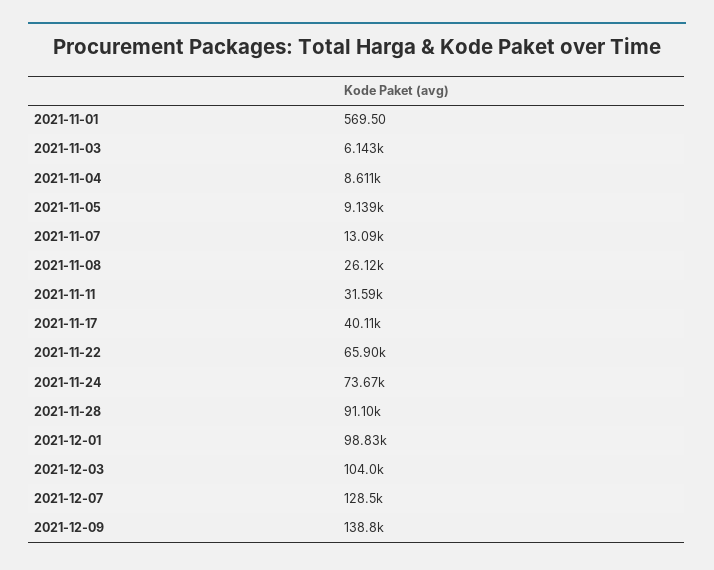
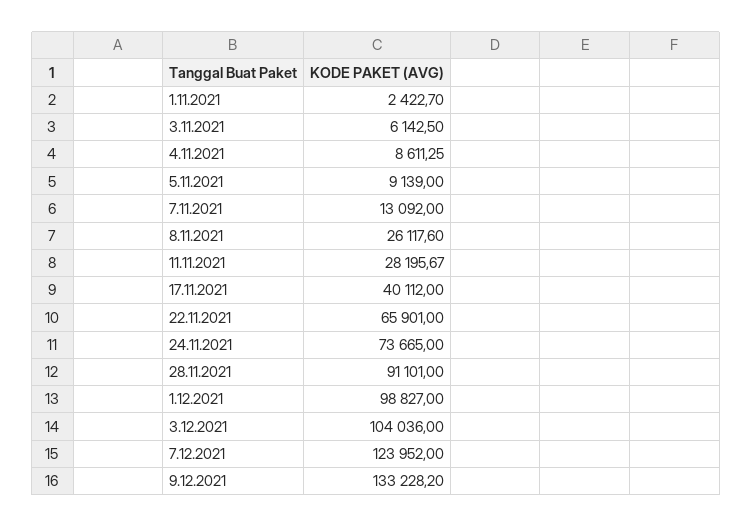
  {
-   "2021-11-01": 569.5,
+   "2021-11-01": 2422.7,
    "2021-11-03": 6142.5,
    "2021-11-04": 8611.25,
    "2021-11-05": 9139,
    "2021-11-07": 13092,
    "2021-11-08": 26117.6,
-   "2021-11-11": 31590,
+   "2021-11-11": 28195.67,
    "2021-11-17": 40112,
    "2021-11-22": 65901,
    "2021-11-24": 73665,
    "2021-11-28": 91101,
    "2021-12-01": 98827,
    "2021-12-03": 104036,
-   "2021-12-07": 128500,
+   "2021-12-07": 123952,
-   "2021-12-09": 138800
+   "2021-12-09": 133228.2
  }

